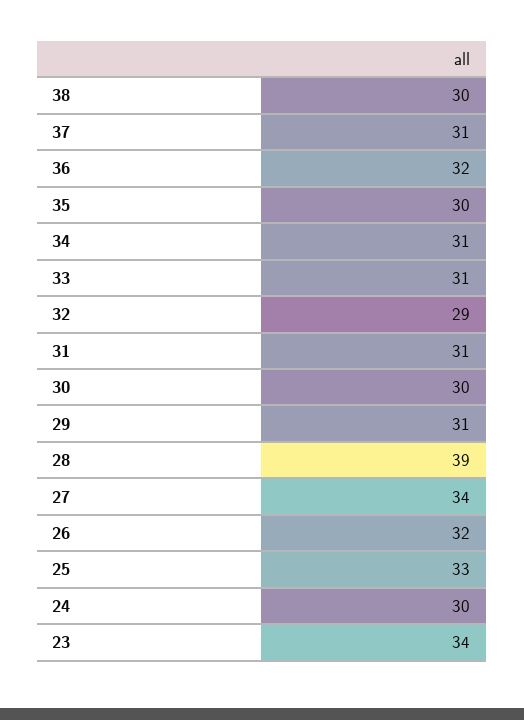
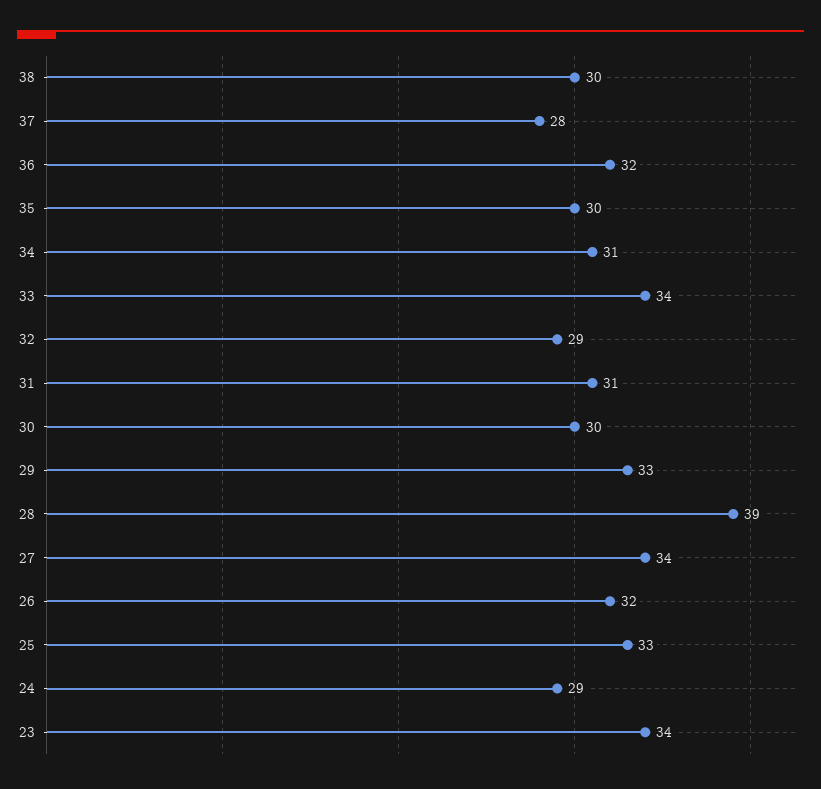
  {
    "38": 30,
-   "37": 31,
+   "37": 28,
    "36": 32,
    "35": 30,
    "34": 31,
-   "33": 31,
+   "33": 34,
    "32": 29,
    "31": 31,
    "30": 30,
-   "29": 31,
+   "29": 33,
    "28": 39,
    "27": 34,
    "26": 32,
    "25": 33,
-   "24": 30,
+   "24": 29,
    "23": 34
  }

